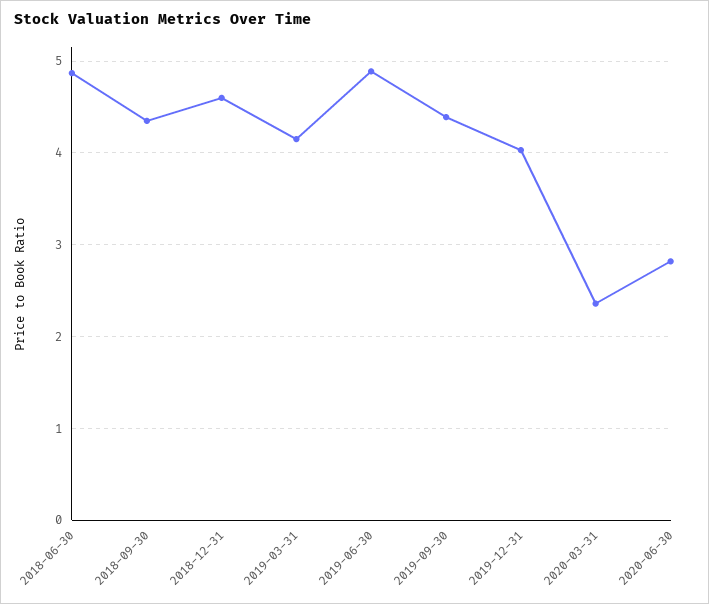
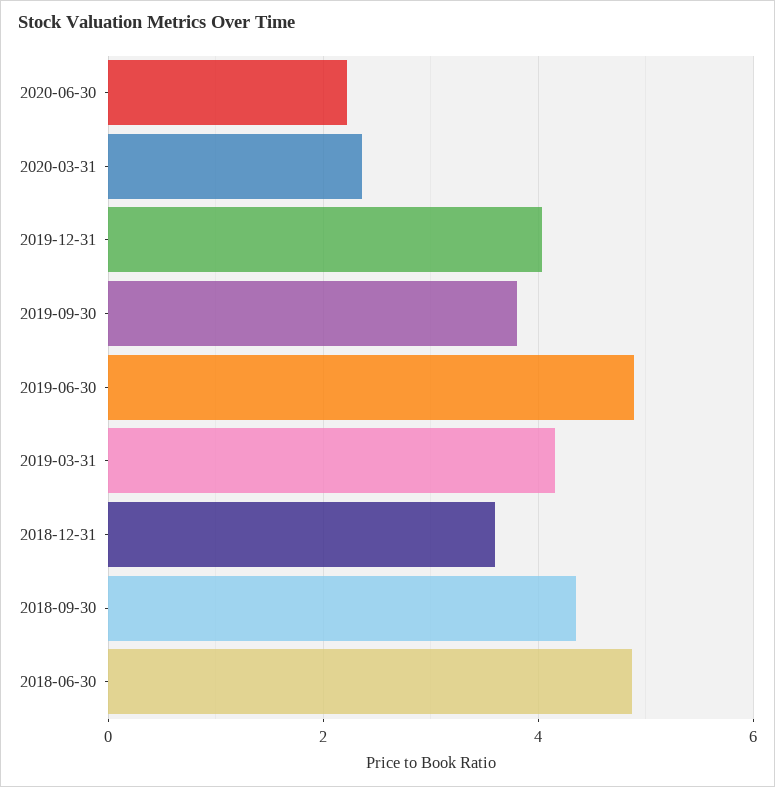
  {
    "2018-06-30": 4.9,
    "2018-09-30": 4.4,
-   "2018-12-31": 4.6,
+   "2018-12-31": 3.6,
    "2019-03-31": 4.2,
    "2019-06-30": 4.9,
-   "2019-09-30": 4.4,
+   "2019-09-30": 3.8,
    "2019-12-31": 4,
    "2020-03-31": 2.4,
-   "2020-06-30": 2.8
+   "2020-06-30": 2.2
  }

